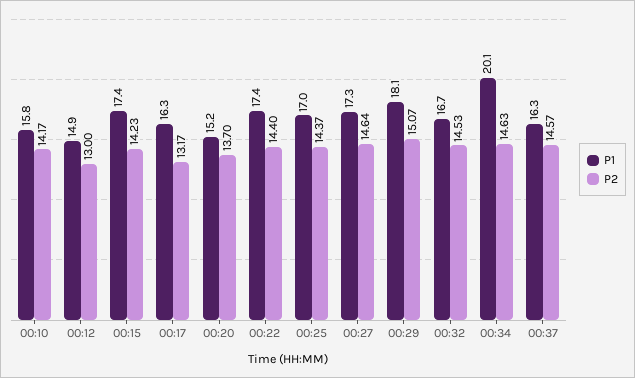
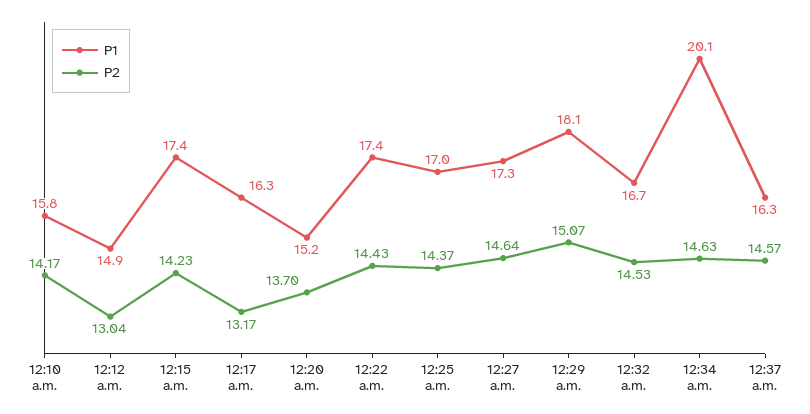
  {
    "P1": {
      "00:10": 15.8,
      "00:12": 14.9,
      "00:15": 17.4,
      "00:17": 16.3,
      "00:20": 15.2,
      "00:22": 17.4,
      "00:25": 17,
      "00:27": 17.3,
      "00:29": 18.1,
      "00:32": 16.7,
      "00:34": 20.1,
      "00:37": 16.3
    },
    "P2": {
      "00:10": 14.17,
-     "00:12": 13,
+     "00:12": 13.04,
      "00:15": 14.23,
      "00:17": 13.17,
      "00:20": 13.7,
-     "00:22": 14.4,
+     "00:22": 14.43,
      "00:25": 14.37,
      "00:27": 14.64,
      "00:29": 15.07,
      "00:32": 14.53,
      "00:34": 14.63,
      "00:37": 14.57
    }
  }

